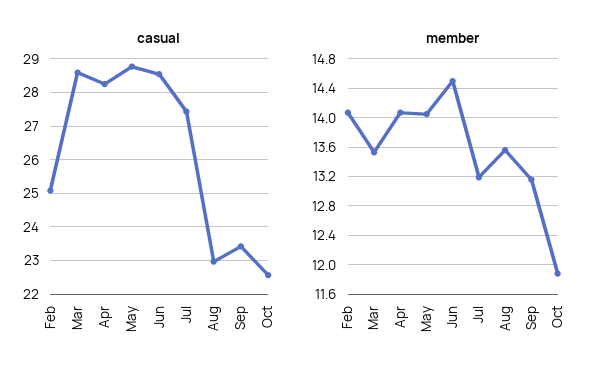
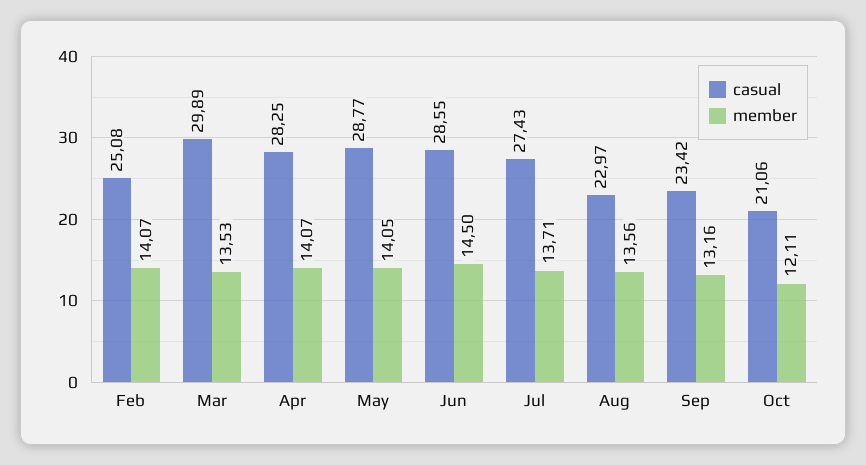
  {
    "casual": {
      "Feb": 25.08,
-     "Mar": 28.6,
+     "Mar": 29.89,
      "Apr": 28.25,
      "May": 28.77,
      "Jun": 28.55,
      "Jul": 27.43,
      "Aug": 22.97,
      "Sep": 23.42,
-     "Oct": 22.6
+     "Oct": 21.06
    },
    "member": {
      "Feb": 14.07,
      "Mar": 13.53,
      "Apr": 14.07,
      "May": 14.05,
      "Jun": 14.5,
-     "Jul": 13.2,
+     "Jul": 13.71,
      "Aug": 13.56,
      "Sep": 13.16,
-     "Oct": 11.9
+     "Oct": 12.11
    }
  }

